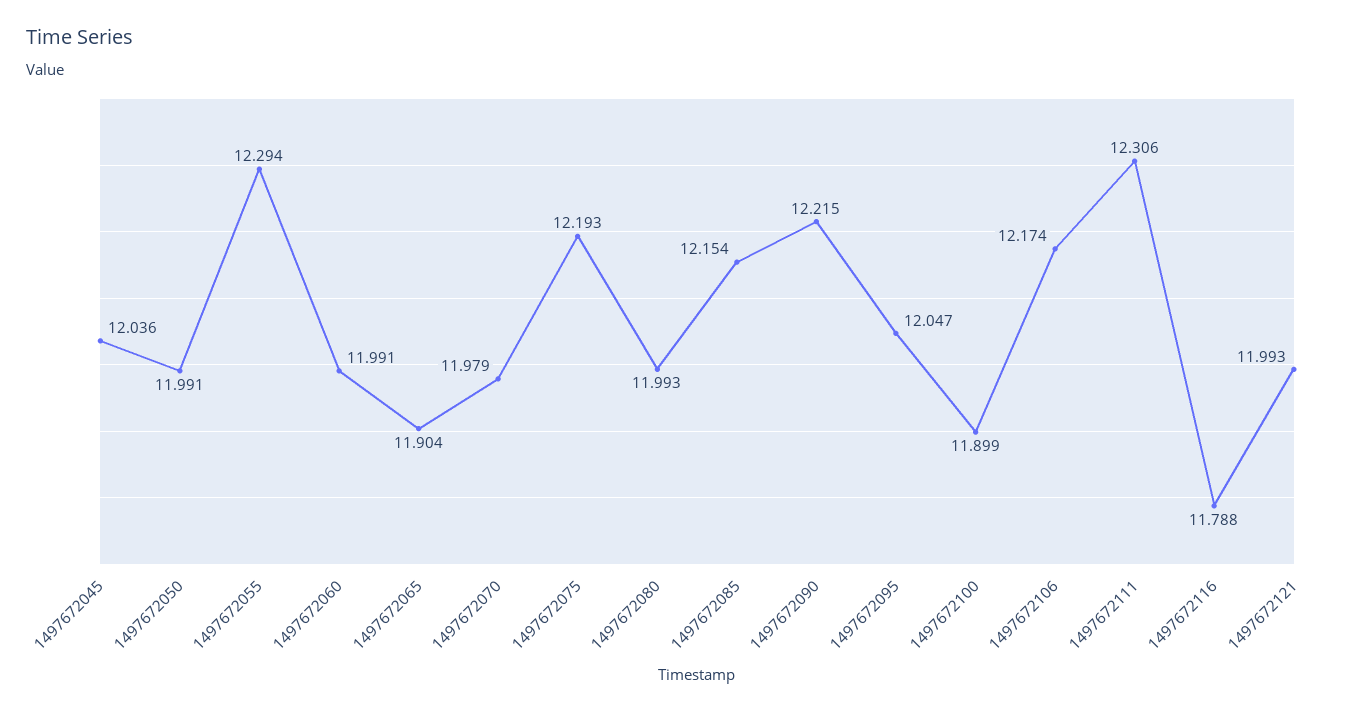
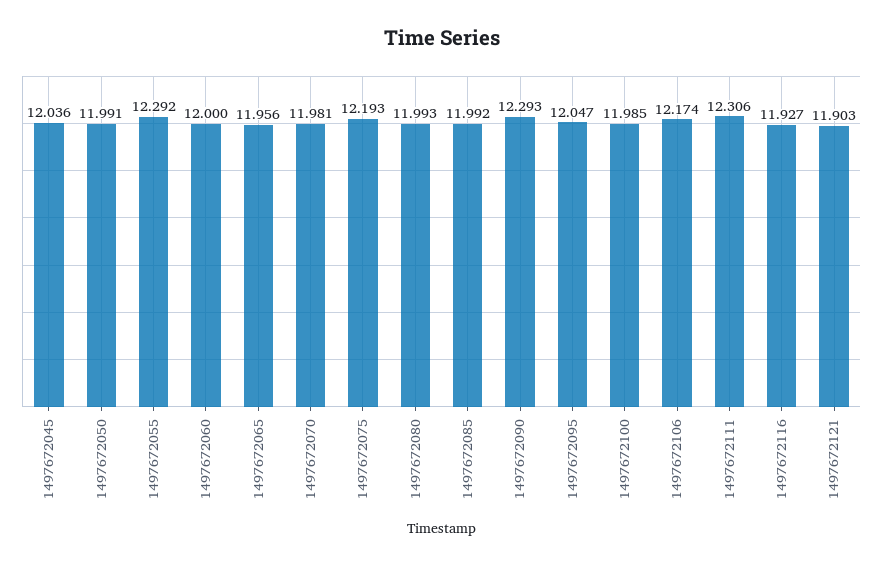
  {
    "1497672045": 12.036,
    "1497672050": 11.991,
-   "1497672055": 12.294,
+   "1497672055": 12.292,
-   "1497672060": 11.991,
+   "1497672060": 12,
-   "1497672065": 11.904,
+   "1497672065": 11.956,
-   "1497672070": 11.979,
+   "1497672070": 11.981,
    "1497672075": 12.193,
    "1497672080": 11.993,
-   "1497672085": 12.154,
+   "1497672085": 11.992,
-   "1497672090": 12.215,
+   "1497672090": 12.293,
    "1497672095": 12.047,
-   "1497672100": 11.899,
+   "1497672100": 11.985,
    "1497672106": 12.174,
    "1497672111": 12.306,
-   "1497672116": 11.788,
+   "1497672116": 11.927,
-   "1497672121": 11.993
+   "1497672121": 11.903
  }

